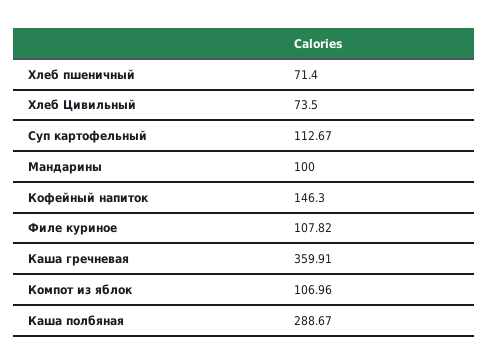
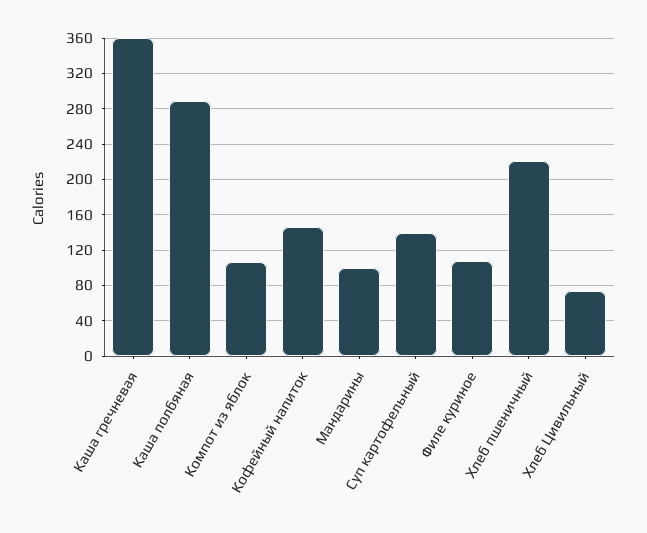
  {
-   "Хлеб пшеничный": 71.4,
+   "Хлеб пшеничный": 220,
    "Хлеб Цивильный": 73.5,
-   "Суп картофельный": 112.67,
+   "Суп картофельный": 140,
    "Мандарины": 100,
    "Кофейный напиток": 146.3,
    "Филе куриное": 107.82,
    "Каша гречневая": 359.91,
    "Компот из яблок": 106.96,
    "Каша полбяная": 288.67
  }

